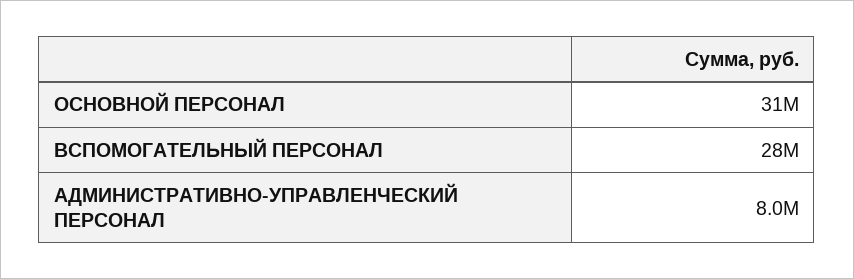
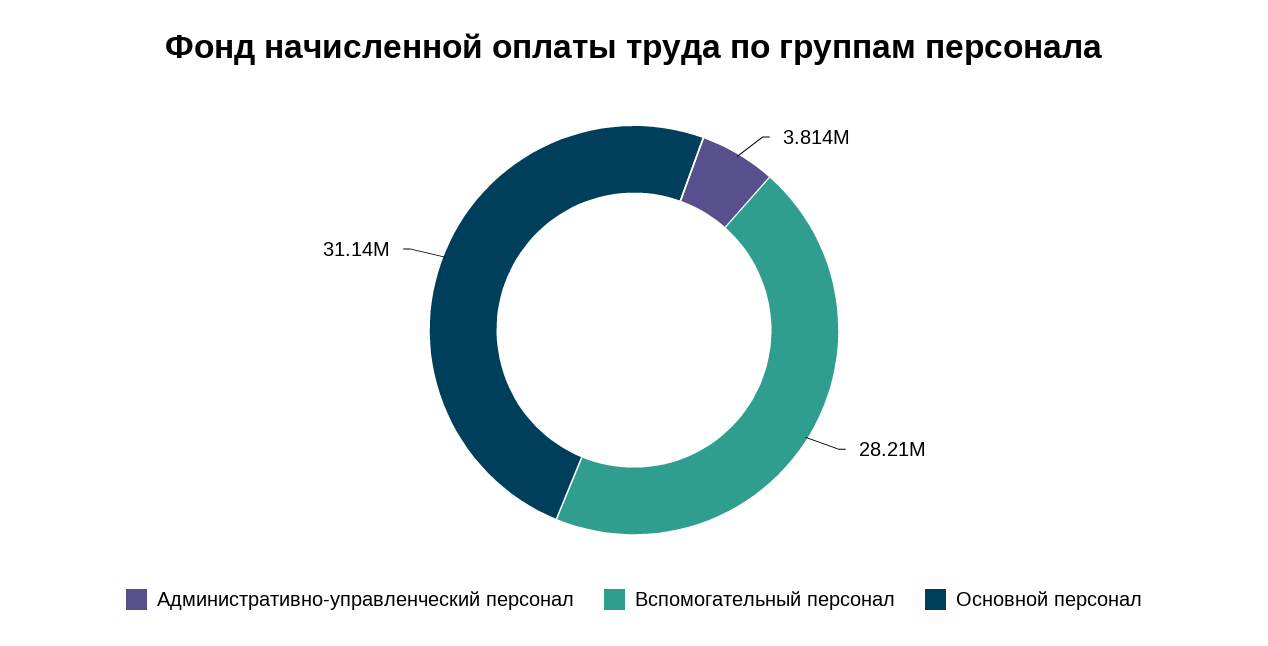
  {
    "ОСНОВНОЙ ПЕРСОНАЛ": 31140000,
    "ВСПОМОГАТЕЛЬНЫЙ ПЕРСОНАЛ": 28210000,
-   "АДМИНИСТРАТИВНО-УПРАВЛЕНЧЕСКИЙ ПЕРСОНАЛ": 8000000
+   "АДМИНИСТРАТИВНО-УПРАВЛЕНЧЕСКИЙ ПЕРСОНАЛ": 3814000
  }

